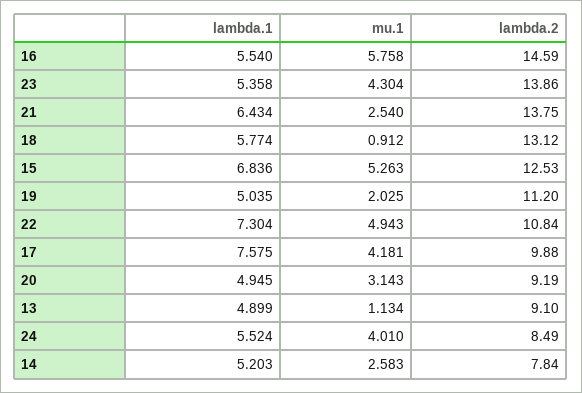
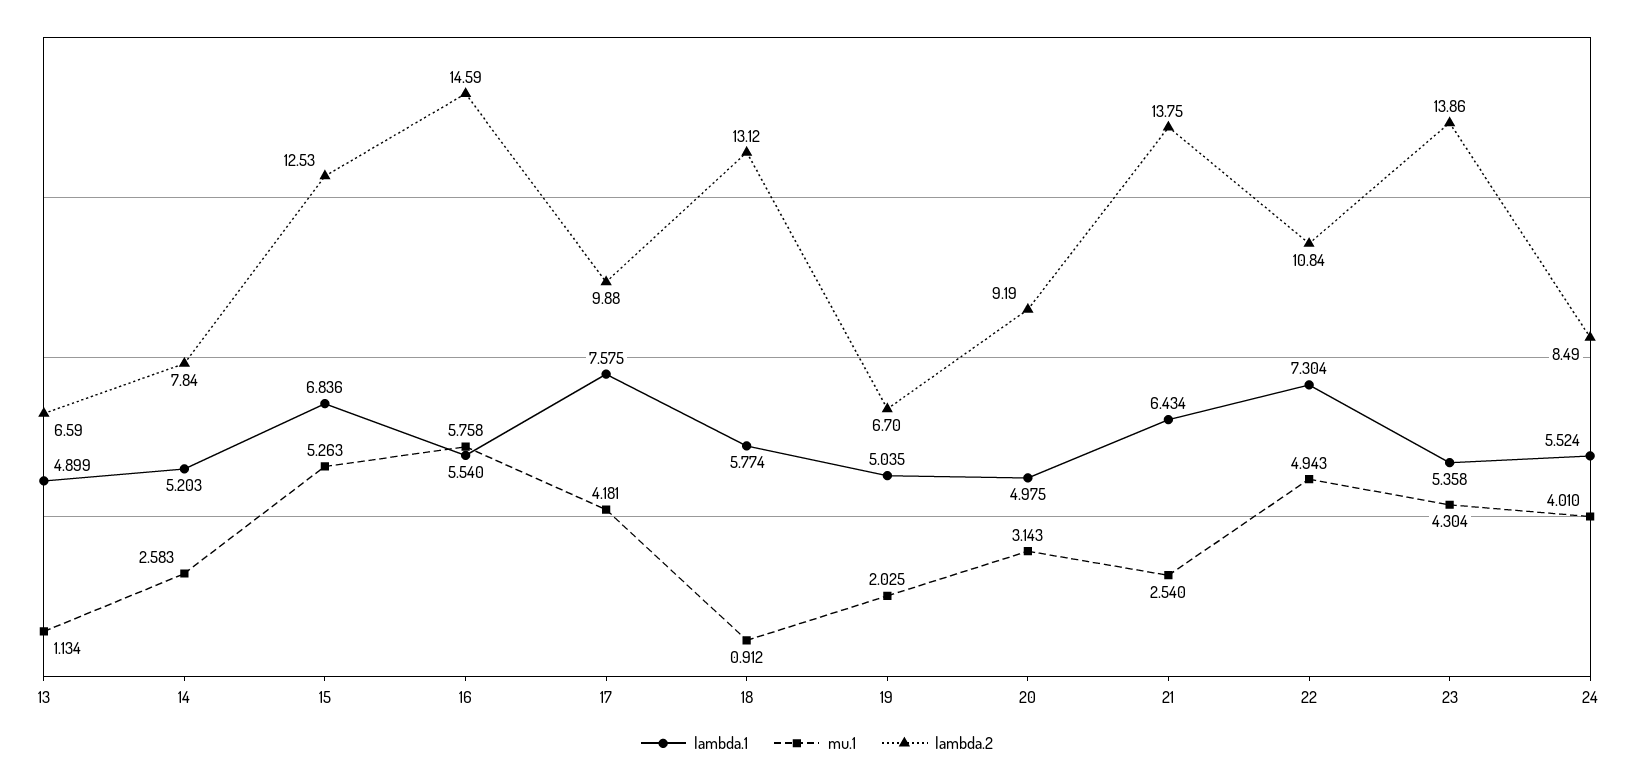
  {
    "lambda.1": {
      "16": 5.54,
      "23": 5.358,
      "21": 6.434,
      "18": 5.774,
      "15": 6.836,
      "19": 5.035,
      "22": 7.304,
      "17": 7.575,
-     "20": 4.945,
+     "20": 4.975,
      "13": 4.899,
      "24": 5.524,
      "14": 5.203
    },
    "mu.1": {
      "16": 5.758,
      "23": 4.304,
      "21": 2.54,
      "18": 0.912,
      "15": 5.263,
      "19": 2.025,
      "22": 4.943,
      "17": 4.181,
      "20": 3.143,
      "13": 1.134,
      "24": 4.01,
      "14": 2.583
    },
    "lambda.2": {
      "16": 14.59,
      "23": 13.86,
      "21": 13.75,
      "18": 13.12,
      "15": 12.53,
-     "19": 11.2,
+     "19": 6.7,
      "22": 10.84,
      "17": 9.88,
      "20": 9.19,
-     "13": 9.1,
+     "13": 6.59,
      "24": 8.49,
      "14": 7.84
    }
  }

